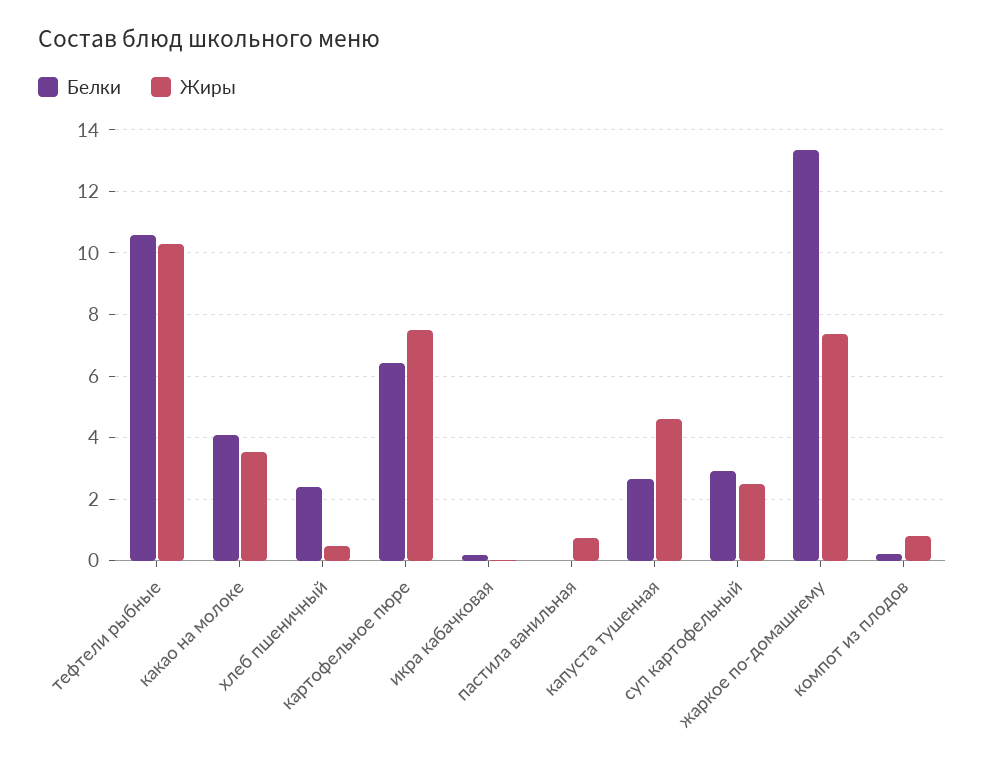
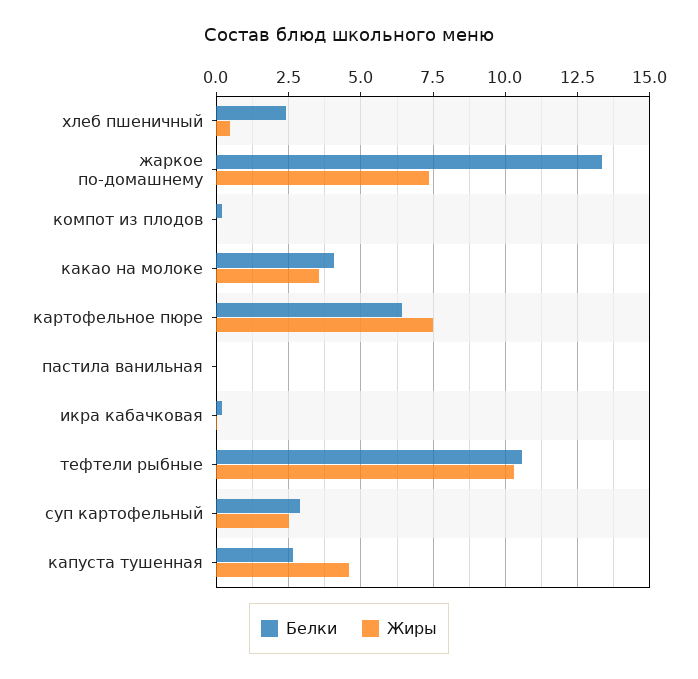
  {
    "Белки": {
      "тефтели рыбные": 10.6,
      "какао на молоке": 4,
      "хлеб пшеничный": 2.4,
      "картофельное пюре": 6.4,
      "икра кабачковая": 0.2,
      "пастила ванильная": 0,
      "капуста тушенная": 2.6,
      "суп картофельный": 3,
      "жаркое по-домашнему": 13.4,
      "компот из плодов": 0.2
    },
    "Жиры": {
      "тефтели рыбные": 10.4,
      "какао на молоке": 3.6,
      "хлеб пшеничный": 0.4,
      "картофельное пюре": 7.6,
      "икра кабачковая": 0,
-     "пастила ванильная": 0.8,
+     "пастила ванильная": 0,
      "капуста тушенная": 4.6,
      "суп картофельный": 2.6,
      "жаркое по-домашнему": 7.4,
-     "компот из плодов": 0.8
+     "компот из плодов": 0
    }
  }

